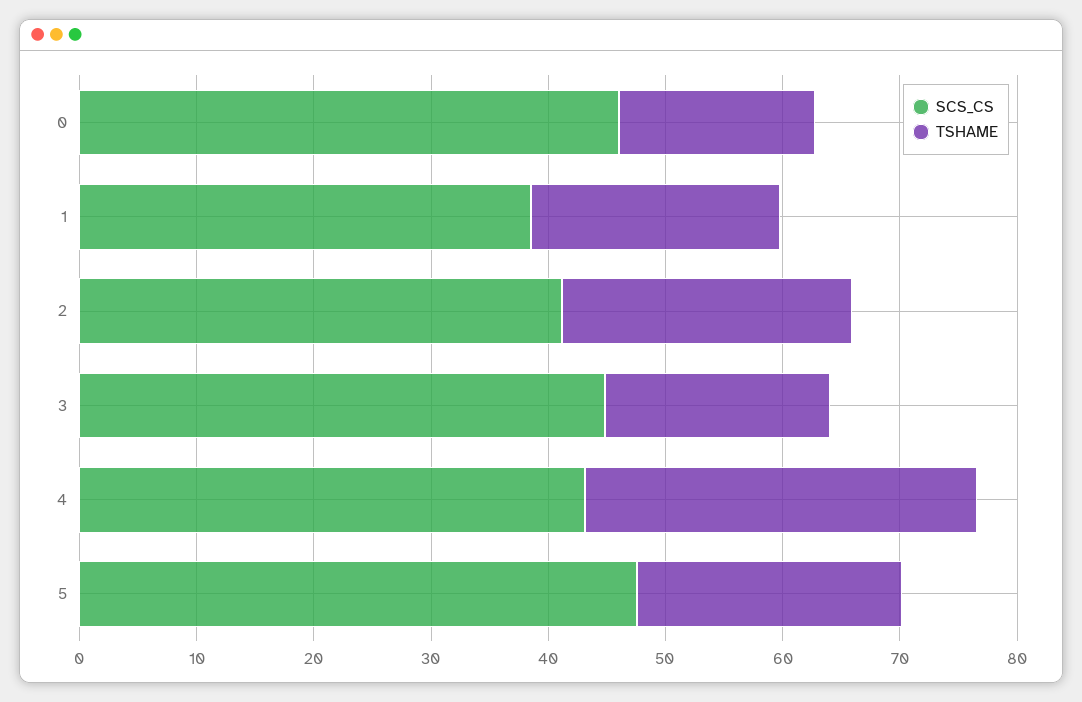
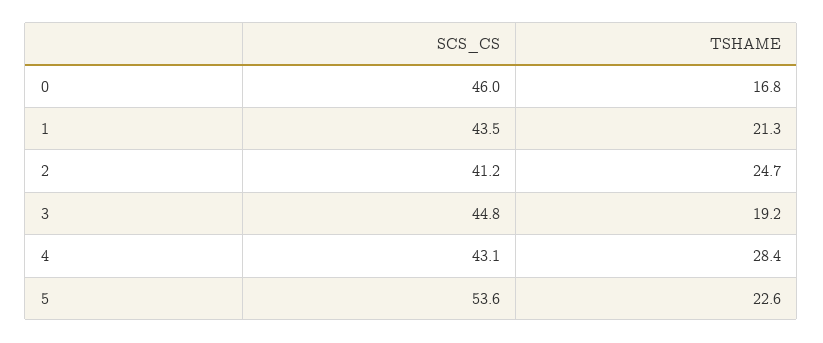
  {
    "SCS_CS": {
      "0": 46,
-     "1": 38,
+     "1": 43.5,
      "2": 41.2,
      "3": 44.8,
      "4": 43.1,
-     "5": 48
+     "5": 53.6
    },
    "TSHAME": {
      "0": 16.8,
      "1": 21.3,
      "2": 24.7,
      "3": 19.2,
-     "4": 34,
+     "4": 28.4,
      "5": 22.6
    }
  }

